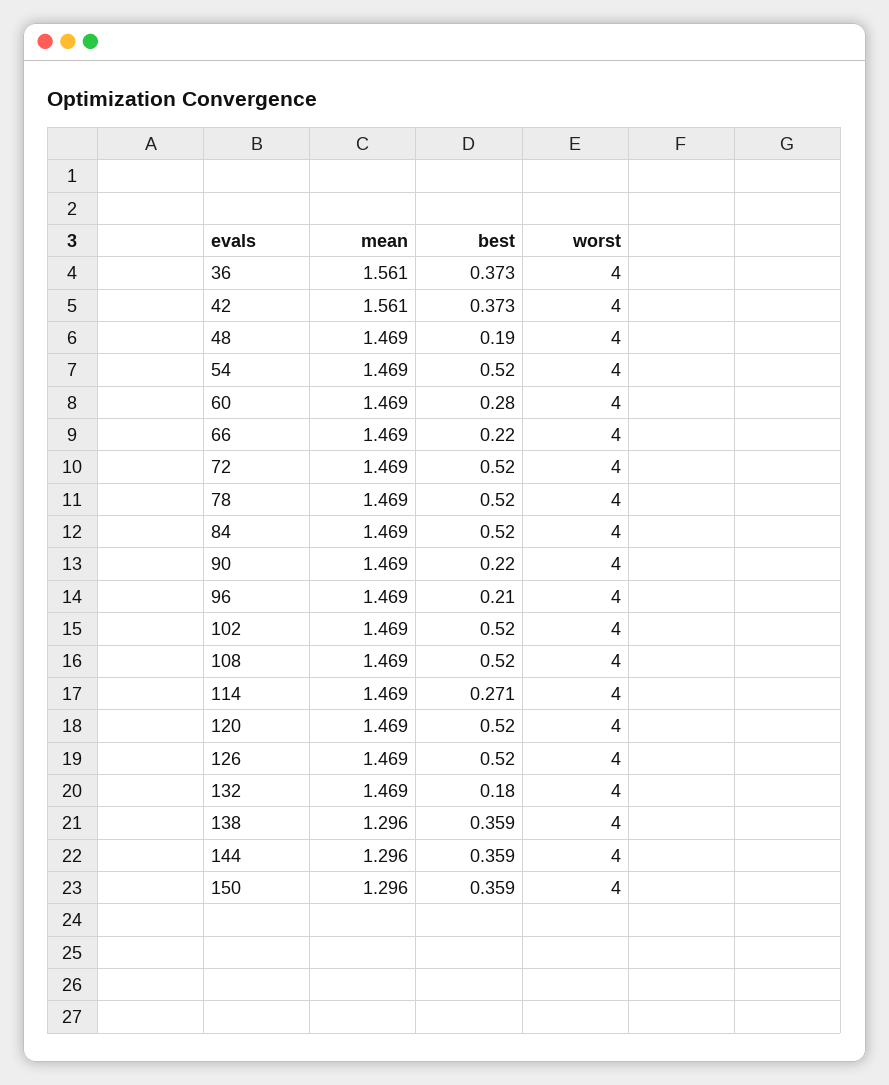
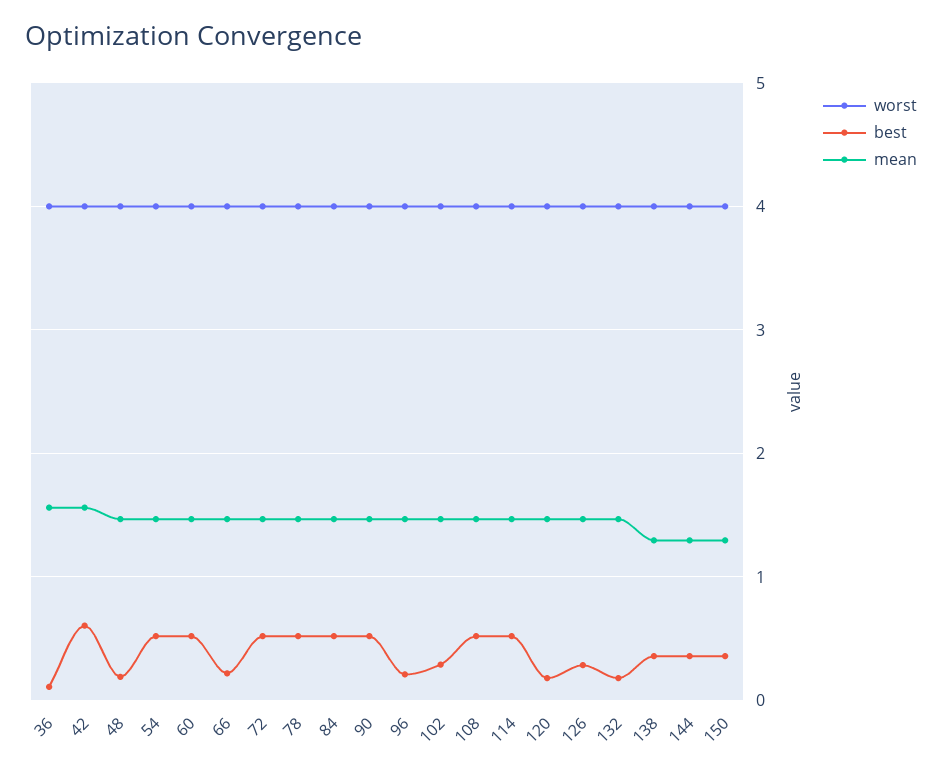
  {
    "mean": {
      "36": 1.561,
      "42": 1.561,
      "48": 1.469,
      "54": 1.469,
      "60": 1.469,
      "66": 1.469,
      "72": 1.469,
      "78": 1.469,
      "84": 1.469,
      "90": 1.469,
      "96": 1.469,
      "102": 1.469,
      "108": 1.469,
      "114": 1.469,
      "120": 1.469,
      "126": 1.469,
      "132": 1.469,
      "138": 1.296,
      "144": 1.296,
      "150": 1.296
    },
    "best": {
-     "36": 0.373,
+     "36": 0.1,
-     "42": 0.373,
+     "42": 0.6,
      "48": 0.19,
      "54": 0.52,
-     "60": 0.28,
+     "60": 0.5,
      "66": 0.22,
      "72": 0.52,
      "78": 0.52,
      "84": 0.52,
-     "90": 0.22,
+     "90": 0.5,
      "96": 0.21,
-     "102": 0.52,
+     "102": 0.3,
      "108": 0.52,
-     "114": 0.271,
+     "114": 0.5,
-     "120": 0.52,
+     "120": 0.2,
-     "126": 0.52,
+     "126": 0.3,
      "132": 0.18,
      "138": 0.359,
      "144": 0.359,
      "150": 0.359
    },
    "worst": {
      "36": 4,
      "42": 4,
      "48": 4,
      "54": 4,
      "60": 4,
      "66": 4,
      "72": 4,
      "78": 4,
      "84": 4,
      "90": 4,
      "96": 4,
      "102": 4,
      "108": 4,
      "114": 4,
      "120": 4,
      "126": 4,
      "132": 4,
      "138": 4,
      "144": 4,
      "150": 4
    }
  }

